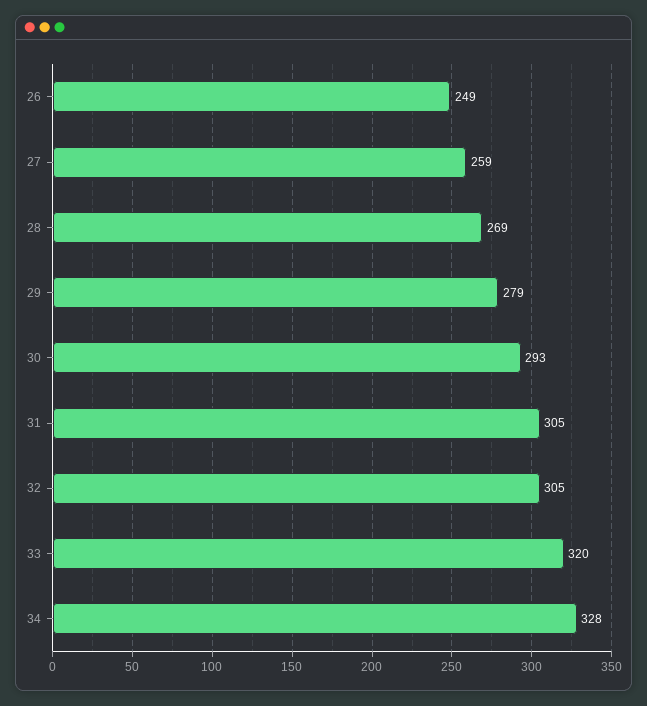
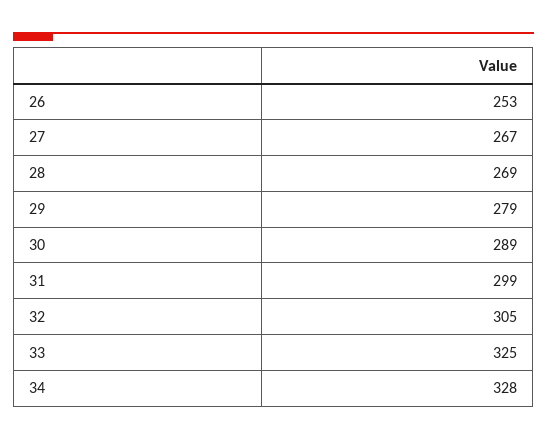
  {
-   "26": 249,
+   "26": 253,
-   "27": 259,
+   "27": 267,
    "28": 269,
    "29": 279,
-   "30": 293,
+   "30": 289,
-   "31": 305,
+   "31": 299,
    "32": 305,
-   "33": 320,
+   "33": 325,
    "34": 328
  }

